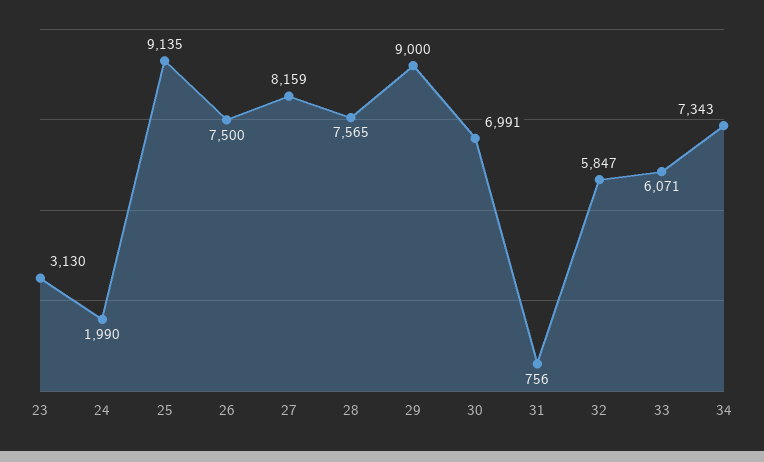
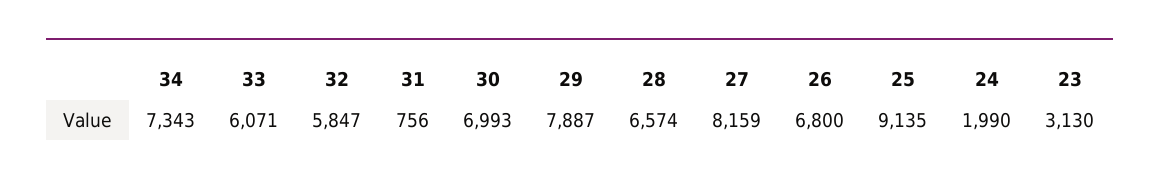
  {
    "23": 3130,
    "24": 1990,
    "25": 9135,
-   "26": 7500,
+   "26": 6800,
    "27": 8159,
-   "28": 7565,
+   "28": 6574,
-   "29": 9000,
+   "29": 7887,
-   "30": 6991,
+   "30": 6993,
    "31": 756,
    "32": 5847,
    "33": 6071,
    "34": 7343
  }

